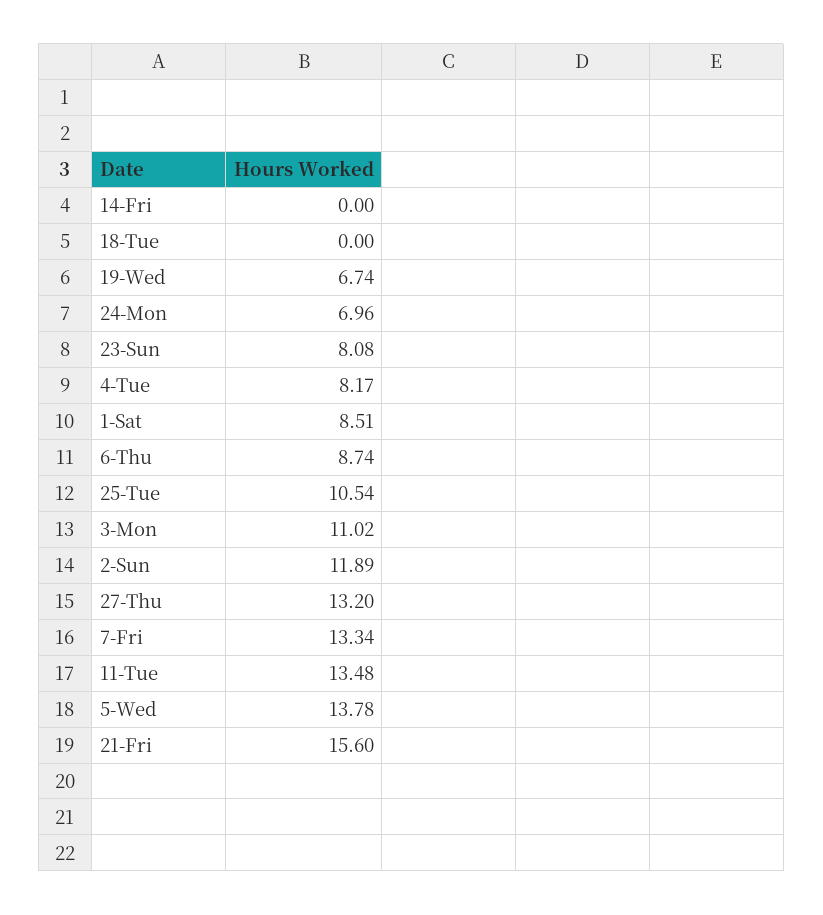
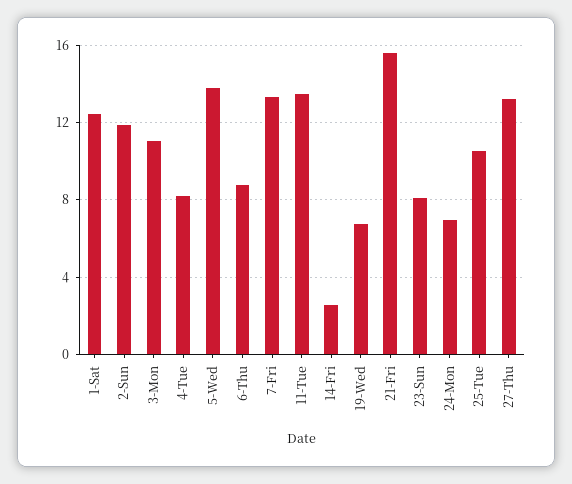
  {
-   "14-Fri": 0,
+   "14-Fri": 2.5,
-   "18-Tue": 0,
    "19-Wed": 6.74,
    "24-Mon": 6.96,
    "23-Sun": 8.08,
    "4-Tue": 8.17,
-   "1-Sat": 8.51,
+   "1-Sat": 12.5,
    "6-Thu": 8.74,
    "25-Tue": 10.54,
    "3-Mon": 11.02,
    "2-Sun": 11.89,
    "27-Thu": 13.2,
    "7-Fri": 13.34,
    "11-Tue": 13.48,
    "5-Wed": 13.78,
    "21-Fri": 15.6
  }

